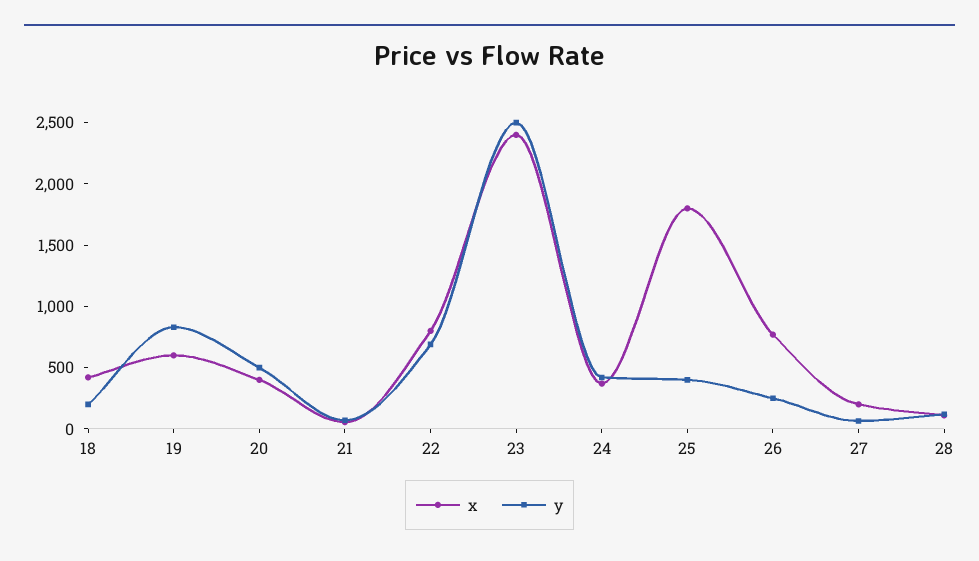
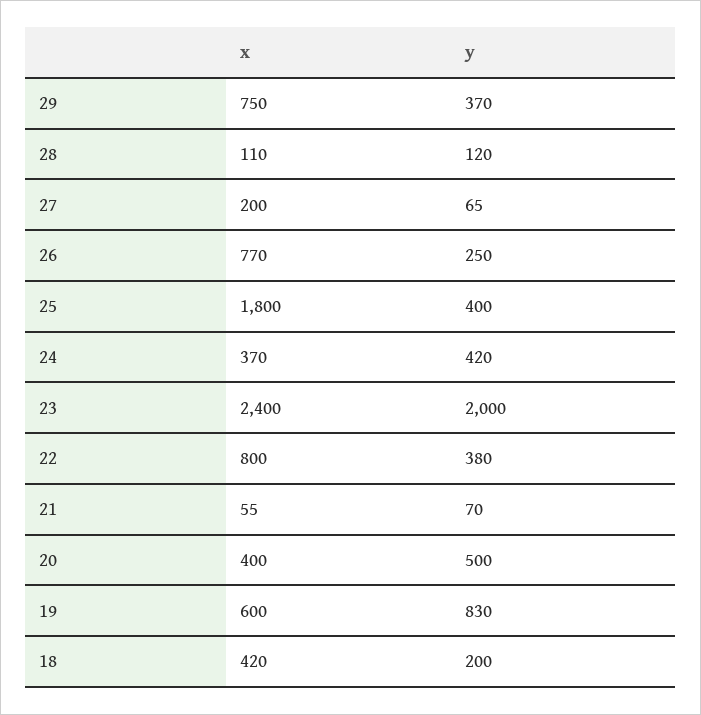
  {
    "x": {
      "18": 420,
      "19": 600,
      "20": 400,
      "21": 55,
      "22": 800,
      "23": 2400,
      "24": 370,
      "25": 1800,
      "26": 770,
      "27": 200,
-     "28": 110
+     "28": 110,
+     "29": 750
    },
    "y": {
      "18": 200,
      "19": 830,
      "20": 500,
      "21": 70,
-     "22": 700,
+     "22": 380,
-     "23": 2500,
+     "23": 2000,
      "24": 420,
      "25": 400,
      "26": 250,
      "27": 65,
-     "28": 120
+     "28": 120,
+     "29": 370
    }
  }

